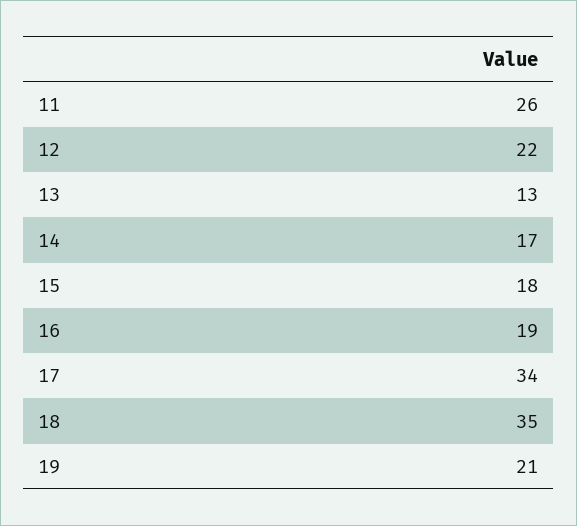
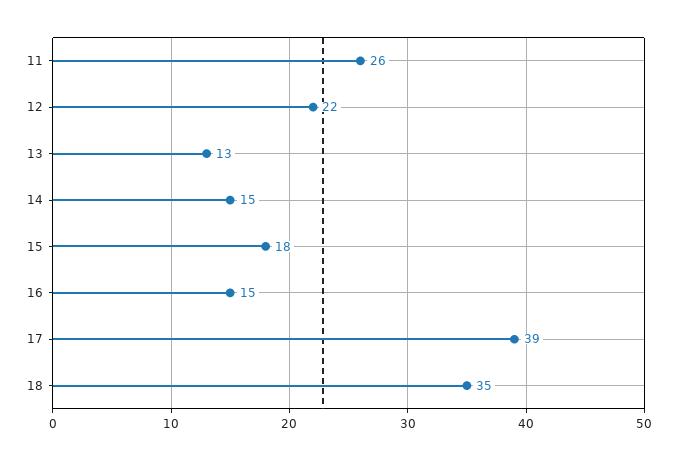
  {
    "11": 26,
    "12": 22,
    "13": 13,
-   "14": 17,
+   "14": 15,
    "15": 18,
-   "16": 19,
+   "16": 15,
-   "17": 34,
+   "17": 39,
-   "18": 35,
+   "18": 35
-   "19": 21
  }

